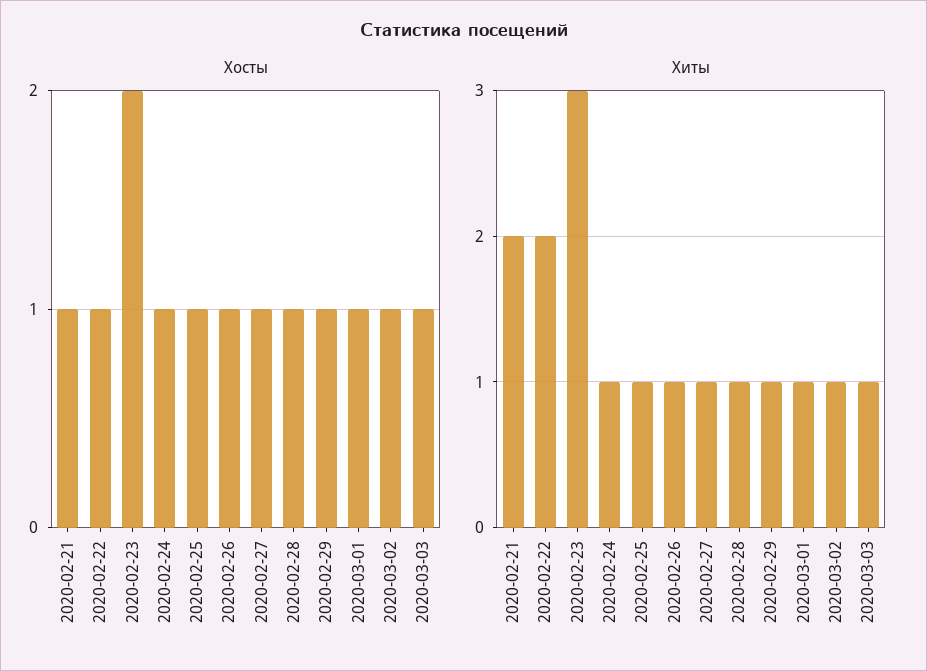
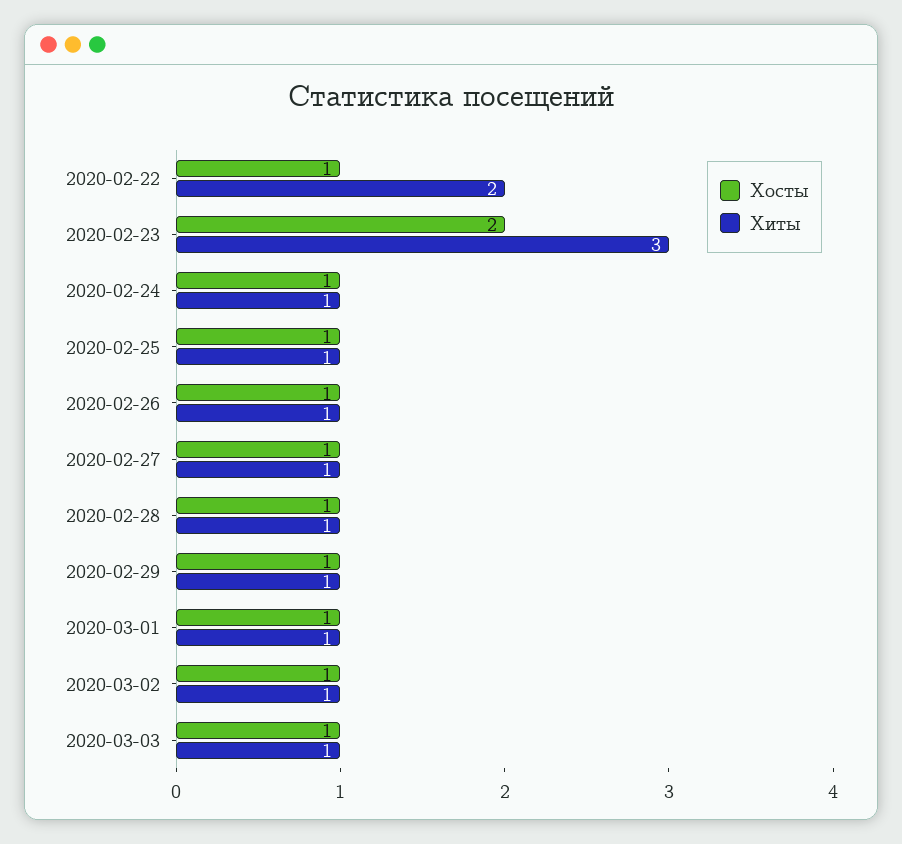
  {
    "Хосты": {
-     "2020-02-21": 1,
      "2020-02-22": 1,
      "2020-02-23": 2,
      "2020-02-24": 1,
      "2020-02-25": 1,
      "2020-02-26": 1,
      "2020-02-27": 1,
      "2020-02-28": 1,
      "2020-02-29": 1,
      "2020-03-01": 1,
      "2020-03-02": 1,
      "2020-03-03": 1
    },
    "Хиты": {
-     "2020-02-21": 2,
      "2020-02-22": 2,
      "2020-02-23": 3,
      "2020-02-24": 1,
      "2020-02-25": 1,
      "2020-02-26": 1,
      "2020-02-27": 1,
      "2020-02-28": 1,
      "2020-02-29": 1,
      "2020-03-01": 1,
      "2020-03-02": 1,
      "2020-03-03": 1
    }
  }

